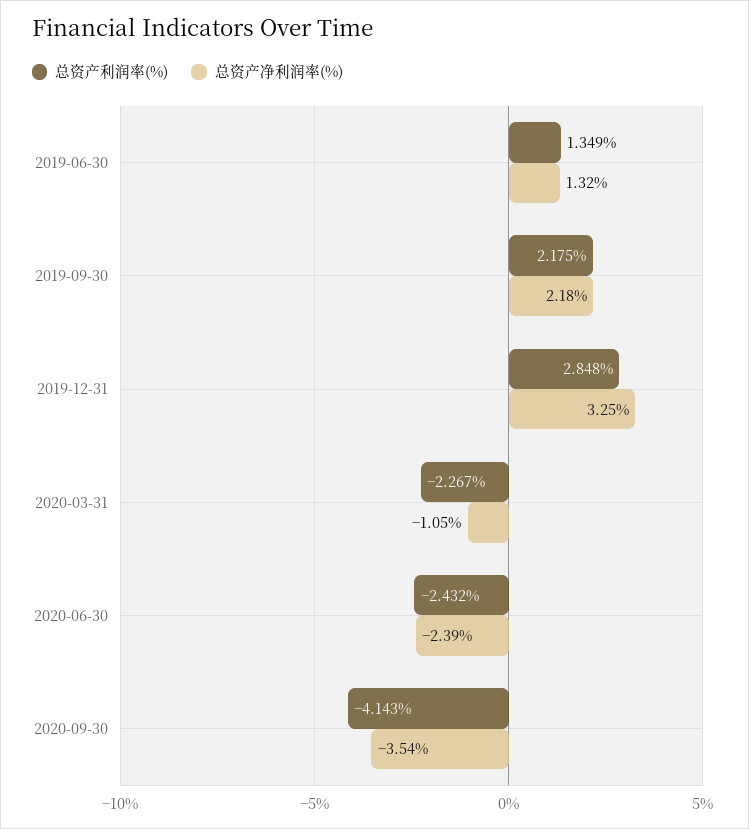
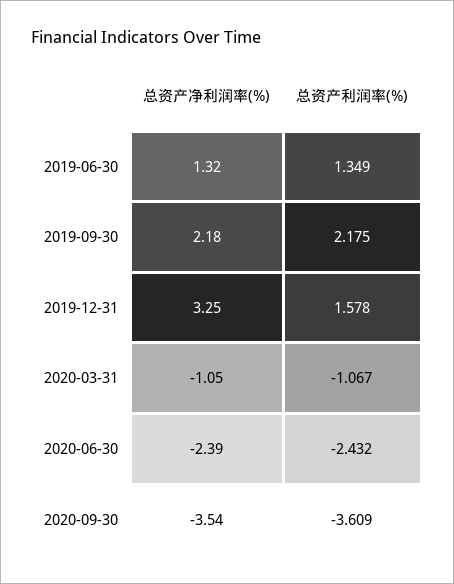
  {
    "总资产利润率(%)": {
      "2019-06-30": 1.349,
      "2019-09-30": 2.175,
-     "2019-12-31": 2.848,
+     "2019-12-31": 1.578,
-     "2020-03-31": -2.267,
+     "2020-03-31": -1.067,
      "2020-06-30": -2.432,
-     "2020-09-30": -4.143
+     "2020-09-30": -3.609
    },
    "总资产净利润率(%)": {
      "2019-06-30": 1.32,
      "2019-09-30": 2.18,
      "2019-12-31": 3.25,
      "2020-03-31": -1.05,
      "2020-06-30": -2.39,
      "2020-09-30": -3.54
    }
  }

